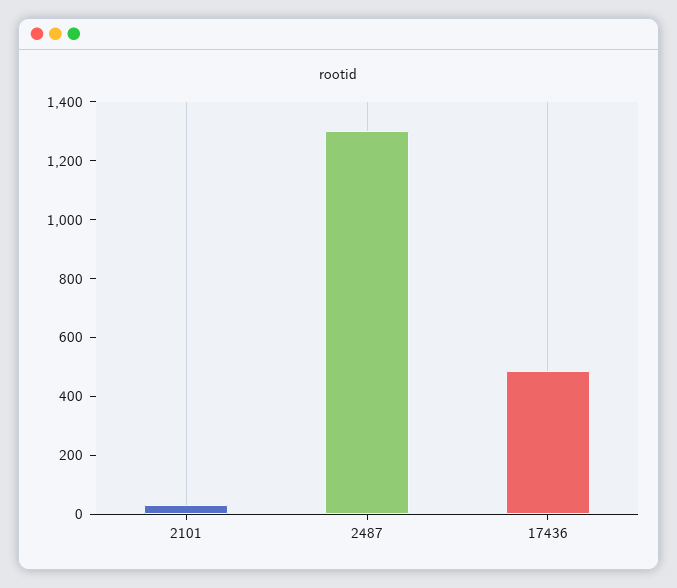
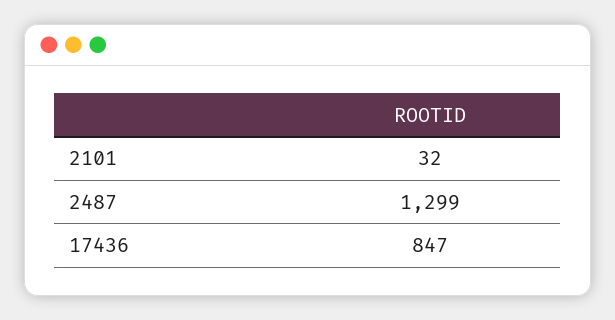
  {
    "2101": 32,
    "2487": 1299,
-   "17436": 500
+   "17436": 847
  }

